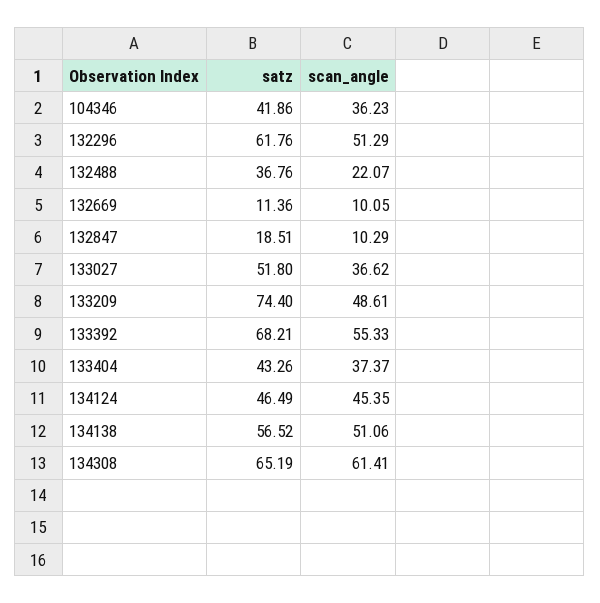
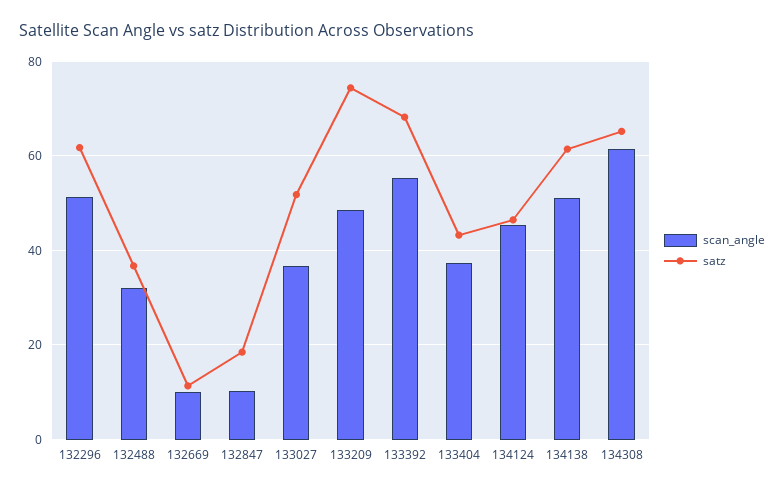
  {
    "satz": {
-     "104346": 41.86,
      "132296": 61.76,
      "132488": 36.76,
      "132669": 11.36,
      "132847": 18.51,
      "133027": 51.8,
      "133209": 74.4,
      "133392": 68.21,
      "133404": 43.26,
      "134124": 46.49,
-     "134138": 56.52,
+     "134138": 62,
      "134308": 65.19
    },
    "scan_angle": {
-     "104346": 36.23,
      "132296": 51.29,
-     "132488": 22.07,
+     "132488": 32,
      "132669": 10.05,
      "132847": 10.29,
      "133027": 36.62,
      "133209": 48.61,
      "133392": 55.33,
      "133404": 37.37,
      "134124": 45.35,
      "134138": 51.06,
      "134308": 61.41
    }
  }

